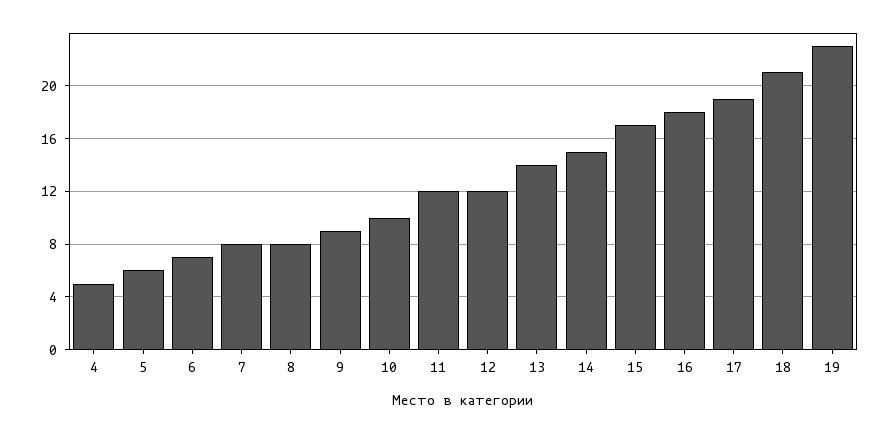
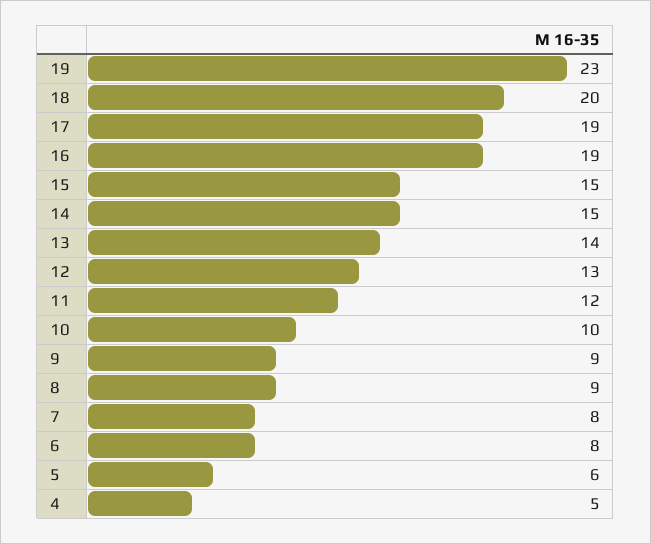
  {
    "4": 5,
    "5": 6,
-   "6": 7,
+   "6": 8,
    "7": 8,
-   "8": 8,
+   "8": 9,
    "9": 9,
    "10": 10,
    "11": 12,
-   "12": 12,
+   "12": 13,
    "13": 14,
    "14": 15,
-   "15": 17,
+   "15": 15,
-   "16": 18,
+   "16": 19,
    "17": 19,
-   "18": 21,
+   "18": 20,
    "19": 23
  }

